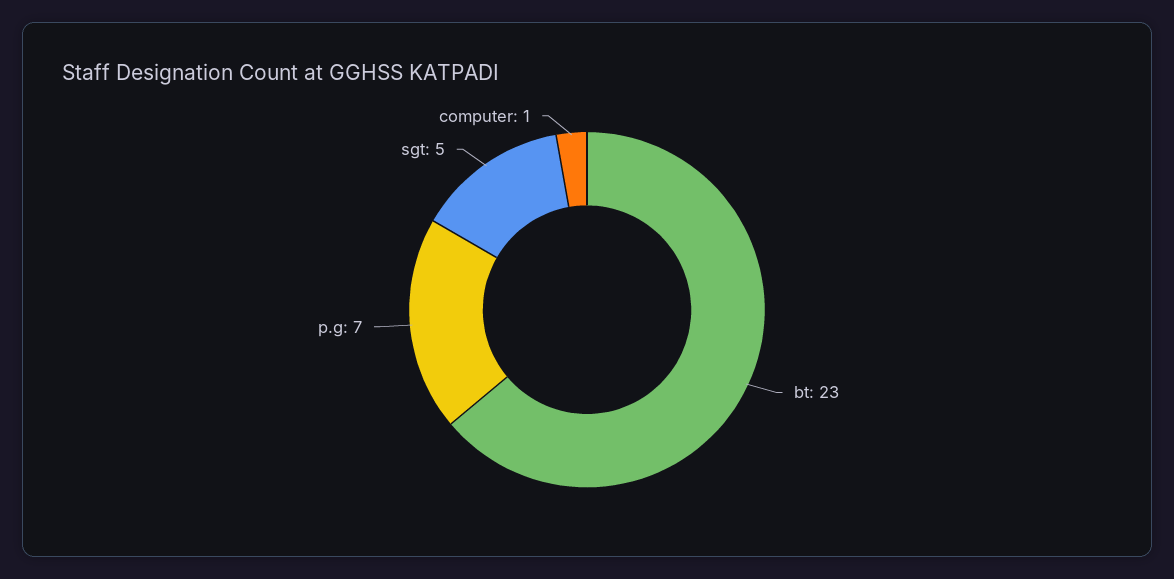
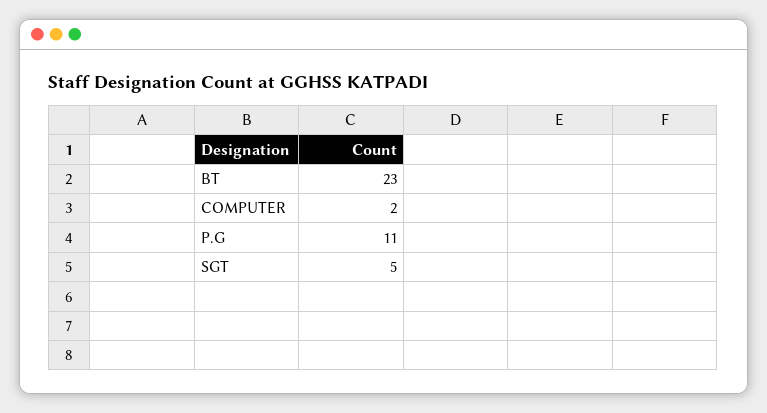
  {
    "bt": 23,
-   "p.g": 7,
+   "p.g": 11,
    "sgt": 5,
-   "computer": 1
+   "computer": 2
  }

